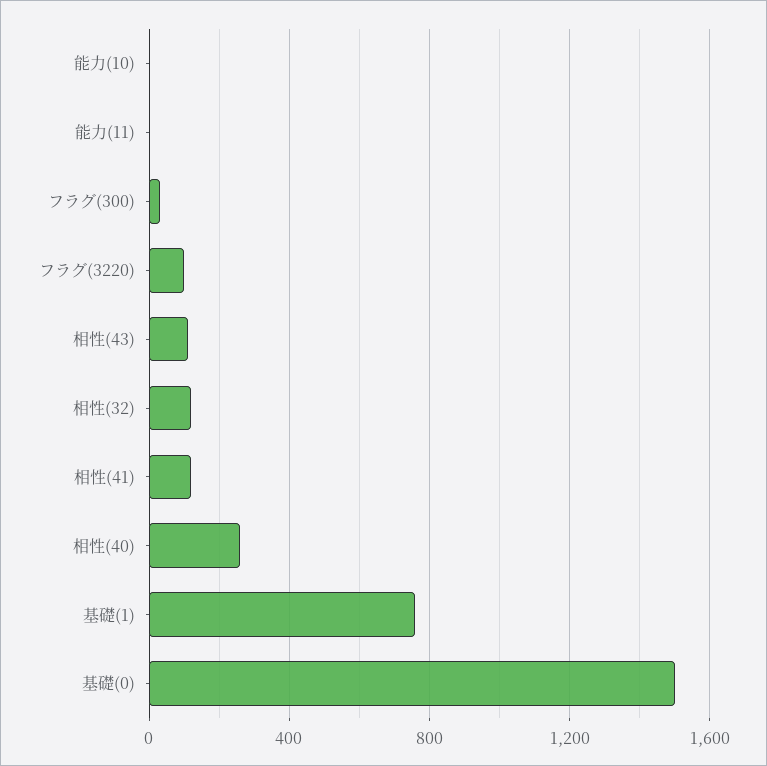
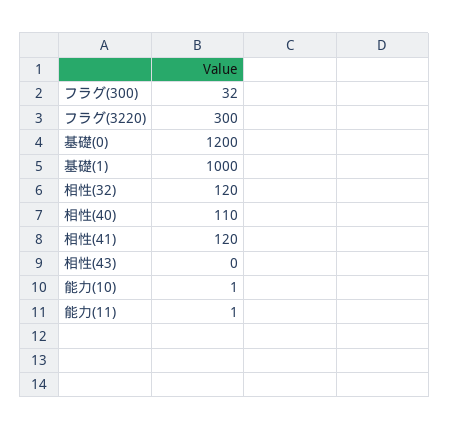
  {
    "能力(10)": 1,
    "能力(11)": 1,
    "フラグ(300)": 32,
-   "フラグ(3220)": 100,
+   "フラグ(3220)": 300,
-   "相性(43)": 100,
+   "相性(43)": 0,
    "相性(32)": 120,
    "相性(41)": 120,
-   "相性(40)": 250,
+   "相性(40)": 110,
-   "基礎(1)": 750,
+   "基礎(1)": 1000,
-   "基礎(0)": 1500
+   "基礎(0)": 1200
  }

